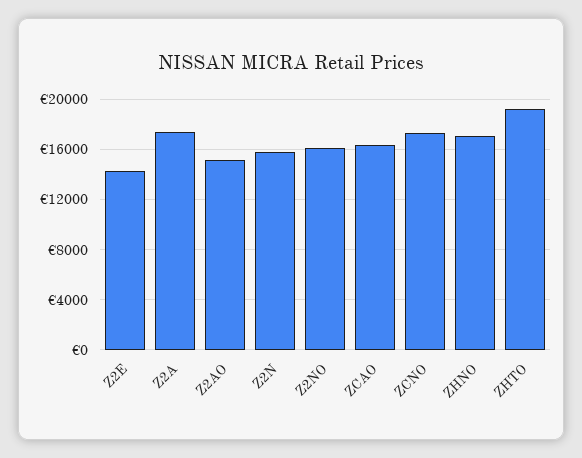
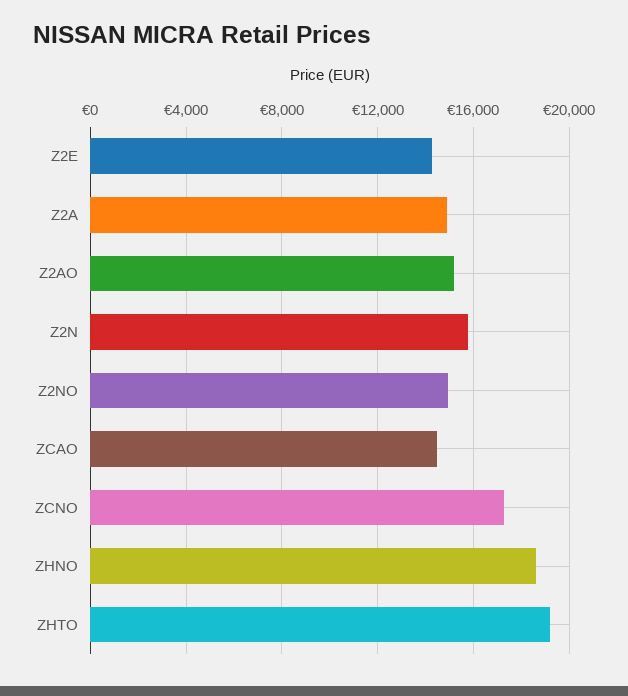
  {
    "Z2E": 14500,
-   "Z2A": 17500,
+   "Z2A": 15000,
    "Z2AO": 15000,
    "Z2N": 16000,
-   "Z2NO": 16000,
+   "Z2NO": 15000,
-   "ZCAO": 16500,
+   "ZCAO": 14500,
    "ZCNO": 17500,
-   "ZHNO": 17000,
+   "ZHNO": 18500,
    "ZHTO": 19000
  }

